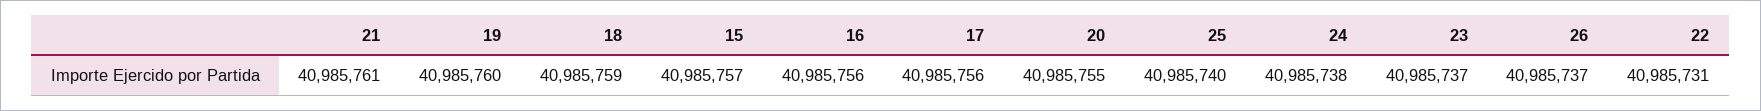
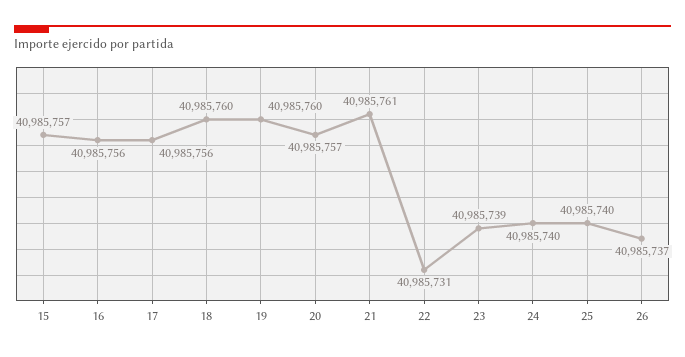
  {
    "21": 40985761,
    "19": 40985760,
-   "18": 40985759,
+   "18": 40985760,
    "15": 40985757,
    "16": 40985756,
    "17": 40985756,
-   "20": 40985755,
+   "20": 40985757,
    "25": 40985740,
-   "24": 40985738,
+   "24": 40985740,
-   "23": 40985737,
+   "23": 40985739,
    "26": 40985737,
    "22": 40985731
  }

